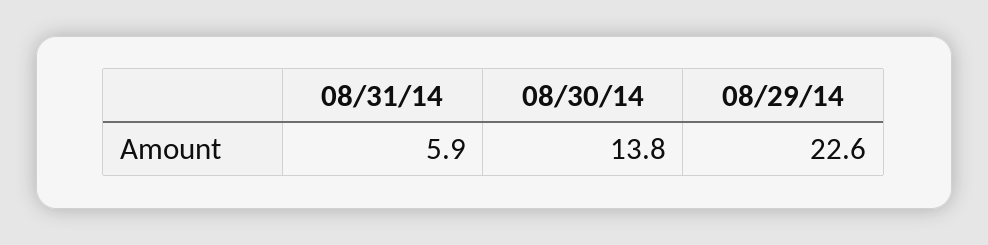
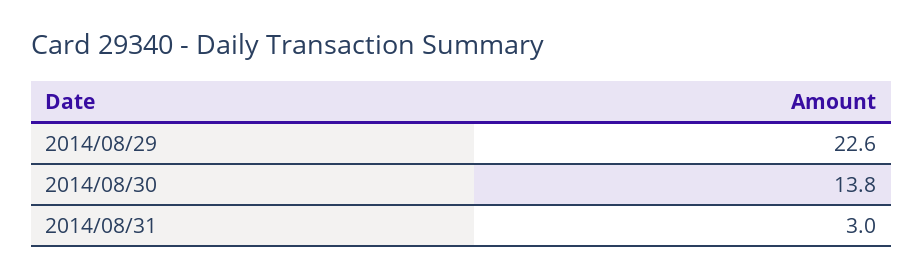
  {
-   "08/31/14": 5.9,
+   "08/31/14": 3,
    "08/30/14": 13.8,
    "08/29/14": 22.6
  }

